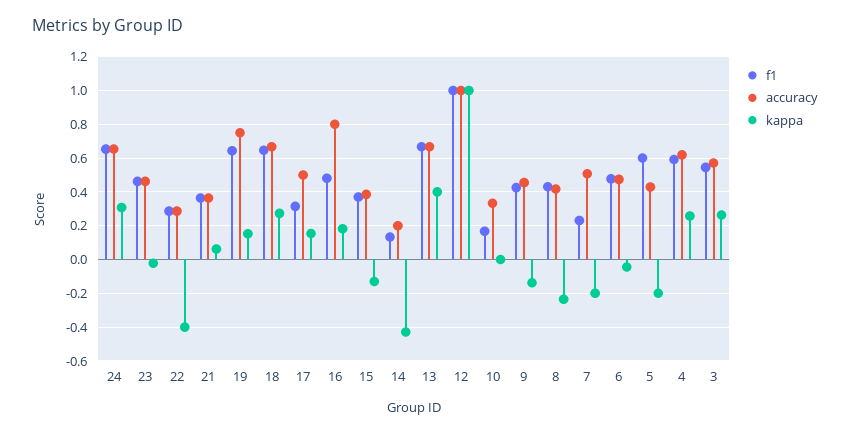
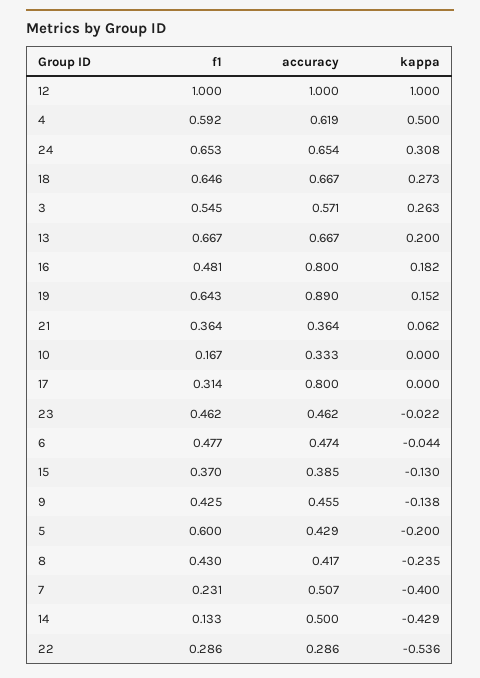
  {
    "f1": {
      "24": 0.653,
      "23": 0.462,
      "22": 0.286,
      "21": 0.364,
      "19": 0.643,
      "18": 0.646,
      "17": 0.314,
      "16": 0.481,
      "15": 0.37,
      "14": 0.133,
      "13": 0.667,
      "12": 1,
      "10": 0.167,
      "9": 0.425,
      "8": 0.43,
      "7": 0.231,
      "6": 0.477,
      "5": 0.6,
      "4": 0.592,
      "3": 0.545
    },
    "accuracy": {
      "24": 0.654,
      "23": 0.462,
      "22": 0.286,
      "21": 0.364,
-     "19": 0.75,
+     "19": 0.89,
      "18": 0.667,
-     "17": 0.5,
+     "17": 0.8,
      "16": 0.8,
      "15": 0.385,
-     "14": 0.2,
+     "14": 0.5,
      "13": 0.667,
      "12": 1,
      "10": 0.333,
      "9": 0.455,
      "8": 0.417,
      "7": 0.507,
      "6": 0.474,
      "5": 0.429,
      "4": 0.619,
      "3": 0.571
    },
    "kappa": {
      "24": 0.308,
      "23": -0.022,
-     "22": -0.4,
+     "22": -0.536,
      "21": 0.062,
      "19": 0.152,
      "18": 0.273,
-     "17": 0.15,
+     "17": 0,
      "16": 0.182,
      "15": -0.13,
      "14": -0.429,
-     "13": 0.4,
+     "13": 0.2,
      "12": 1,
      "10": 0,
      "9": -0.138,
      "8": -0.235,
-     "7": -0.2,
+     "7": -0.4,
      "6": -0.044,
      "5": -0.2,
-     "4": 0.25,
+     "4": 0.5,
      "3": 0.263
    }
  }

